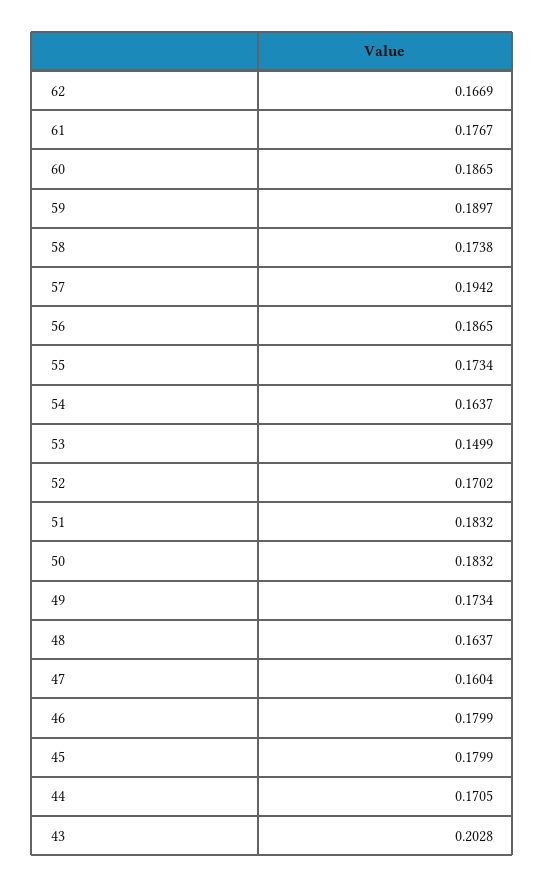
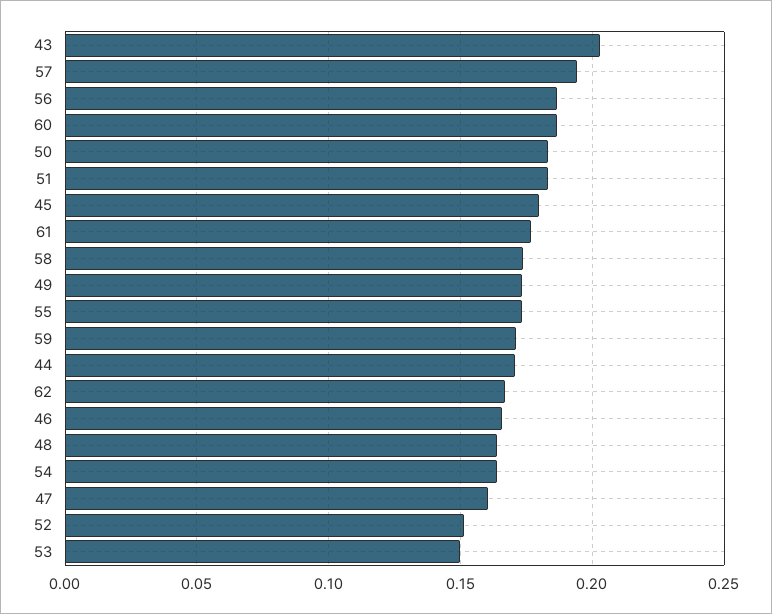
  {
    "62": 0.1669,
    "61": 0.1767,
    "60": 0.1865,
-   "59": 0.1897,
+   "59": 0.17,
    "58": 0.1738,
    "57": 0.1942,
    "56": 0.1865,
    "55": 0.1734,
    "54": 0.1637,
    "53": 0.1499,
-   "52": 0.1702,
+   "52": 0.15,
    "51": 0.1832,
    "50": 0.1832,
    "49": 0.1734,
    "48": 0.1637,
    "47": 0.1604,
-   "46": 0.1799,
+   "46": 0.165,
    "45": 0.1799,
    "44": 0.1705,
    "43": 0.2028
  }

